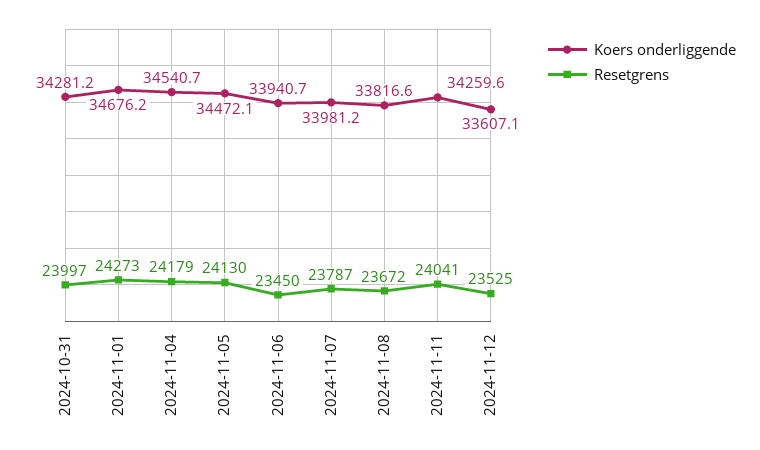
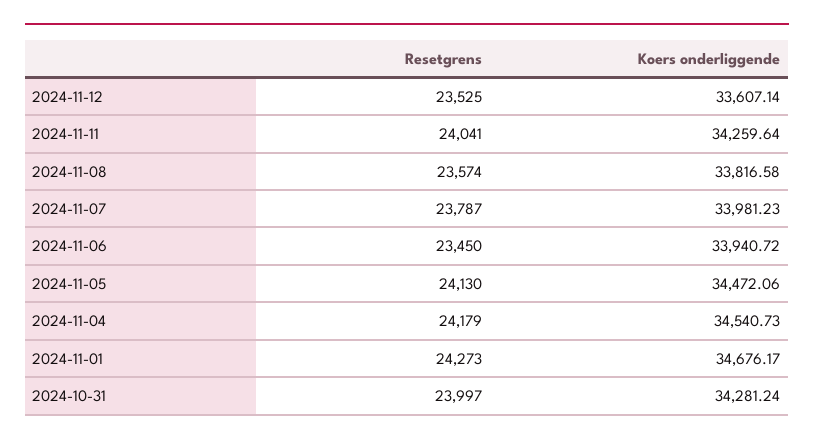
  {
    "Koers onderliggende": {
      "2024-10-31": 34281.24,
      "2024-11-01": 34676.17,
      "2024-11-04": 34540.73,
      "2024-11-05": 34472.06,
      "2024-11-06": 33940.72,
      "2024-11-07": 33981.23,
      "2024-11-08": 33816.58,
      "2024-11-11": 34259.64,
      "2024-11-12": 33607.14
    },
    "Resetgrens": {
      "2024-10-31": 23997,
      "2024-11-01": 24273,
      "2024-11-04": 24179,
      "2024-11-05": 24130,
      "2024-11-06": 23450,
      "2024-11-07": 23787,
-     "2024-11-08": 23672,
+     "2024-11-08": 23574,
      "2024-11-11": 24041,
      "2024-11-12": 23525
    }
  }

